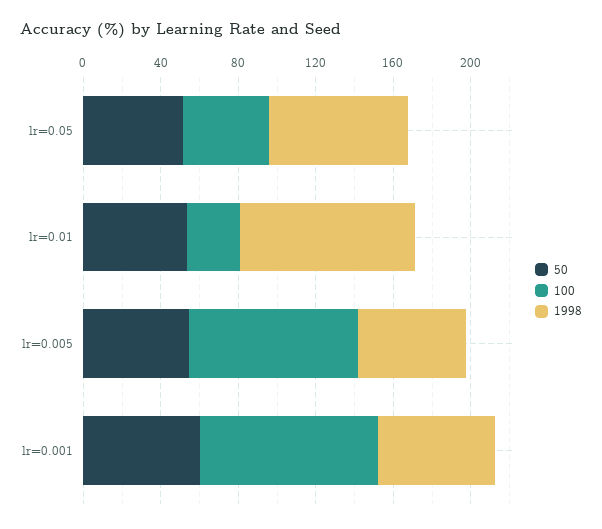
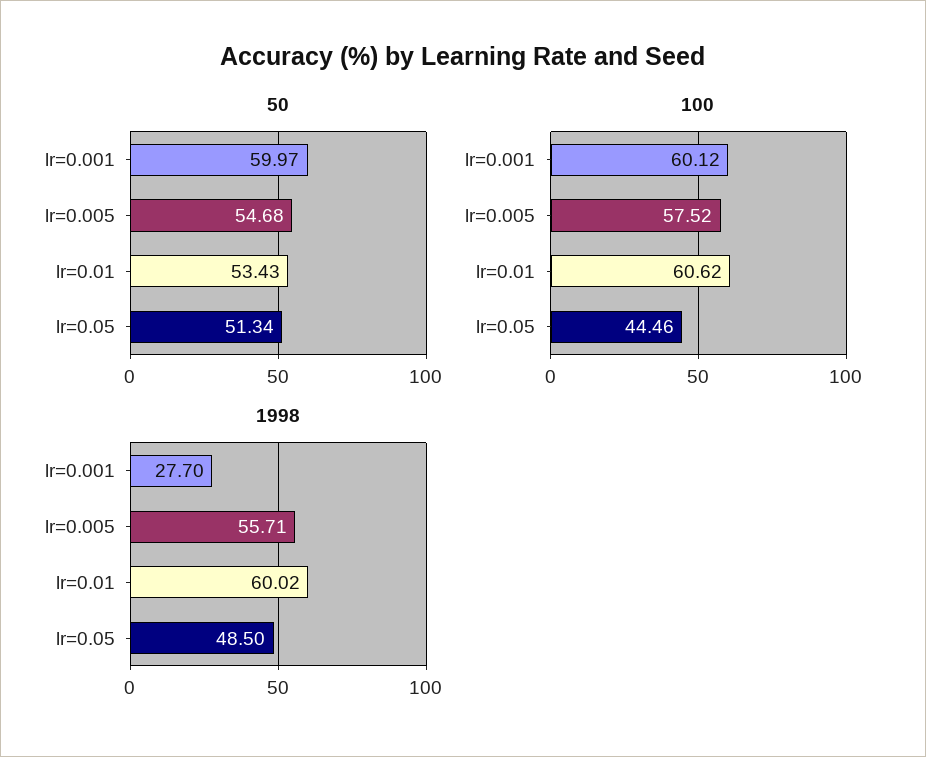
  {
    "50": {
      "lr=0.05": 51.34,
      "lr=0.01": 53.43,
      "lr=0.005": 54.68,
      "lr=0.001": 59.97
    },
    "100": {
      "lr=0.05": 44.46,
-     "lr=0.01": 30,
+     "lr=0.01": 60.62,
-     "lr=0.005": 90,
+     "lr=0.005": 57.52,
-     "lr=0.001": 90
+     "lr=0.001": 60.12
    },
    "1998": {
-     "lr=0.05": 70,
+     "lr=0.05": 48.5,
-     "lr=0.01": 90,
+     "lr=0.01": 60.02,
      "lr=0.005": 55.71,
-     "lr=0.001": 60
+     "lr=0.001": 27.7
    }
  }

